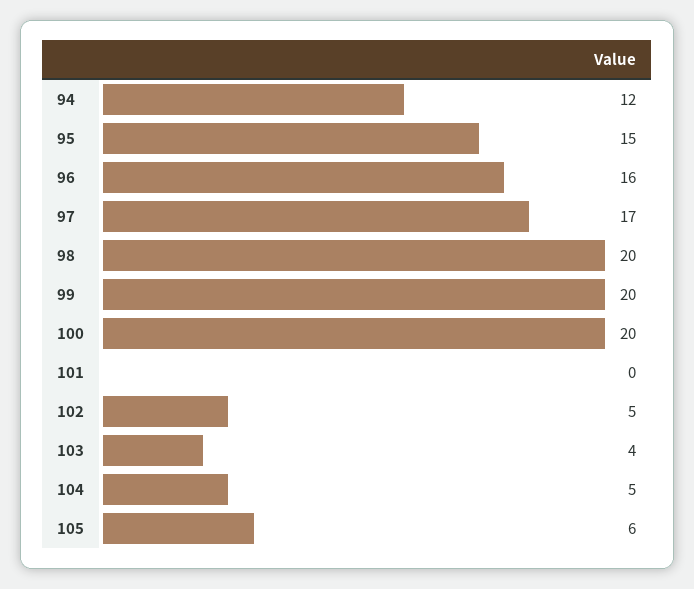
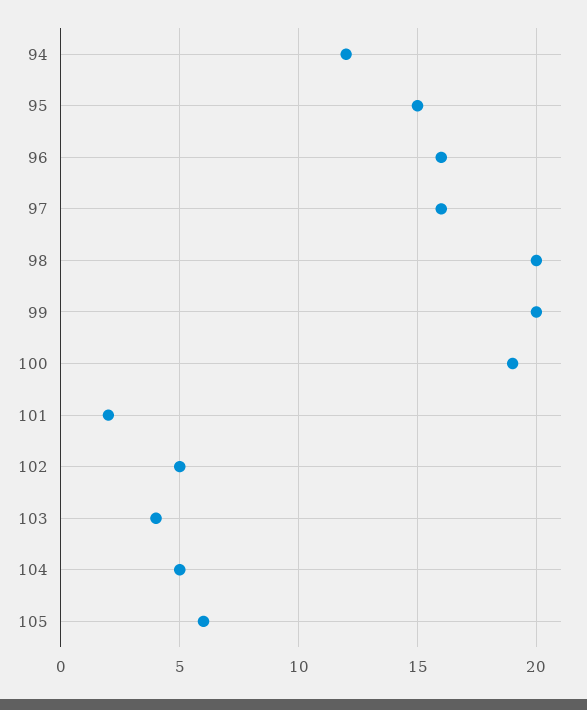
  {
    "94": 12,
    "95": 15,
    "96": 16,
-   "97": 17,
+   "97": 16,
    "98": 20,
    "99": 20,
-   "100": 20,
+   "100": 19,
-   "101": 0,
+   "101": 2,
    "102": 5,
    "103": 4,
    "104": 5,
    "105": 6
  }

